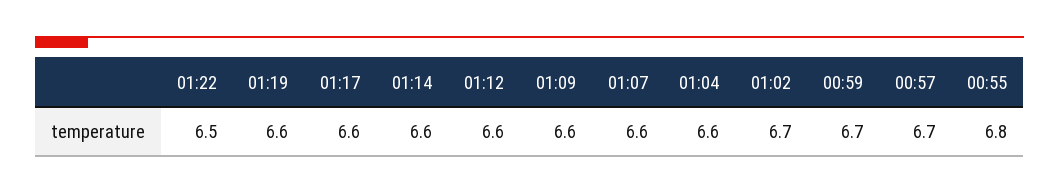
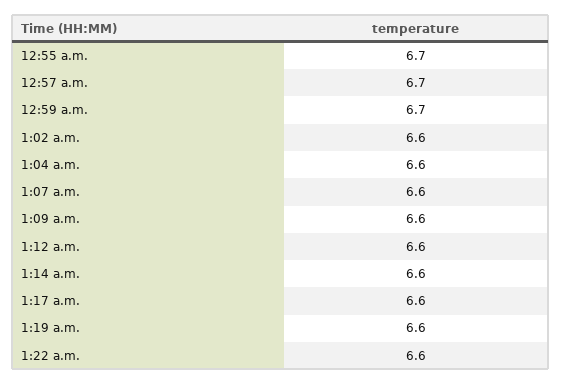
  {
-   "01:22": 6.5,
+   "01:22": 6.6,
    "01:19": 6.6,
    "01:17": 6.6,
    "01:14": 6.6,
    "01:12": 6.6,
    "01:09": 6.6,
    "01:07": 6.6,
    "01:04": 6.6,
-   "01:02": 6.7,
+   "01:02": 6.6,
    "00:59": 6.7,
    "00:57": 6.7,
-   "00:55": 6.8
+   "00:55": 6.7
  }

